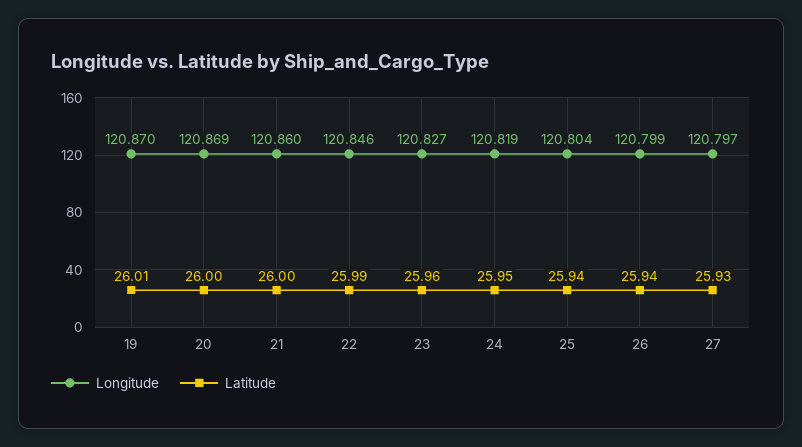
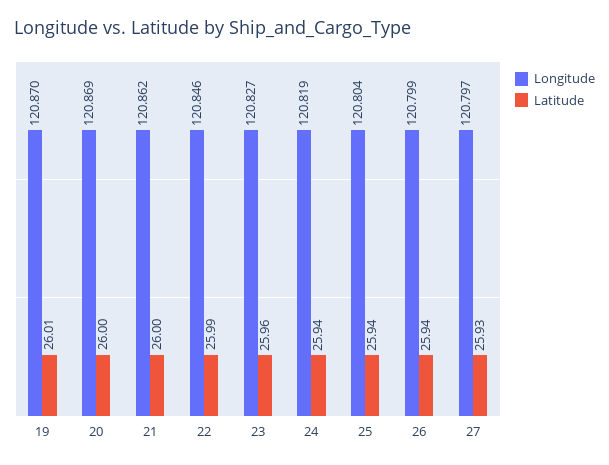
  {
    "Longitude": {
      "19": 120.87,
      "20": 120.869,
-     "21": 120.86,
+     "21": 120.862,
      "22": 120.846,
      "23": 120.827,
      "24": 120.819,
      "25": 120.804,
      "26": 120.799,
      "27": 120.797
    },
    "Latitude": {
      "19": 26.01,
      "20": 26,
      "21": 26,
      "22": 25.99,
      "23": 25.96,
-     "24": 25.95,
+     "24": 25.94,
      "25": 25.94,
      "26": 25.94,
      "27": 25.93
    }
  }

